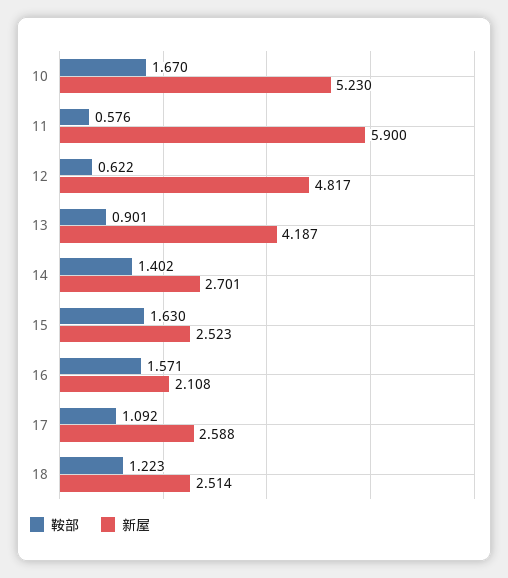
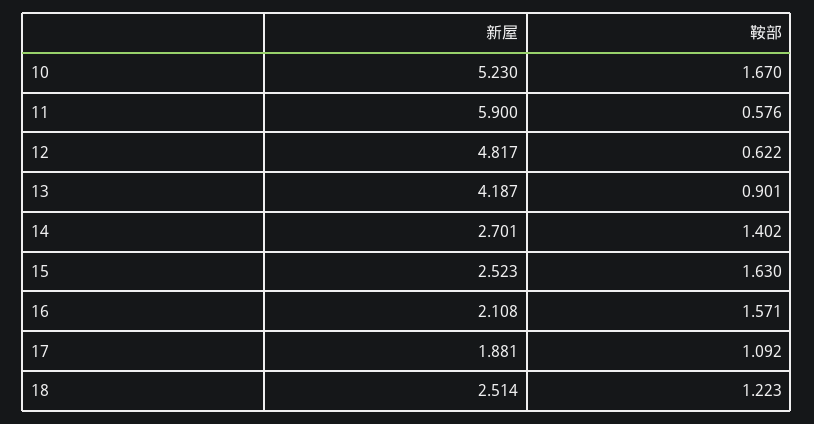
  {
    "鞍部": {
      "10": 1.67,
      "11": 0.576,
      "12": 0.622,
      "13": 0.901,
      "14": 1.402,
      "15": 1.63,
      "16": 1.571,
      "17": 1.092,
      "18": 1.223
    },
    "新屋": {
      "10": 5.23,
      "11": 5.9,
      "12": 4.817,
      "13": 4.187,
      "14": 2.701,
      "15": 2.523,
      "16": 2.108,
-     "17": 2.588,
+     "17": 1.881,
      "18": 2.514
    }
  }

